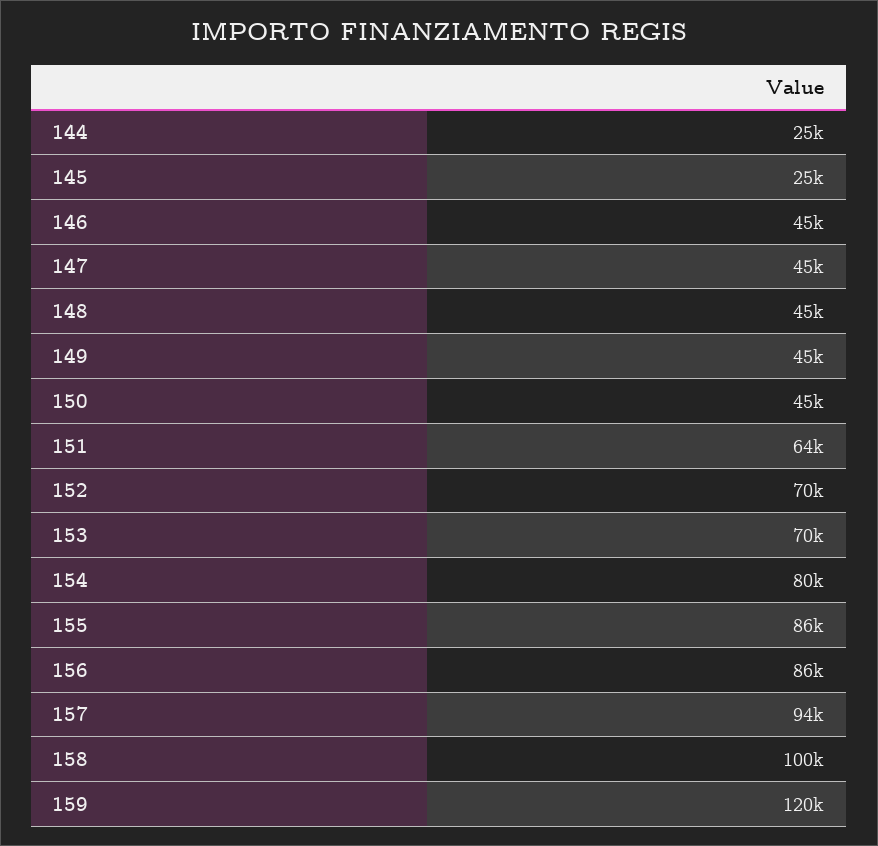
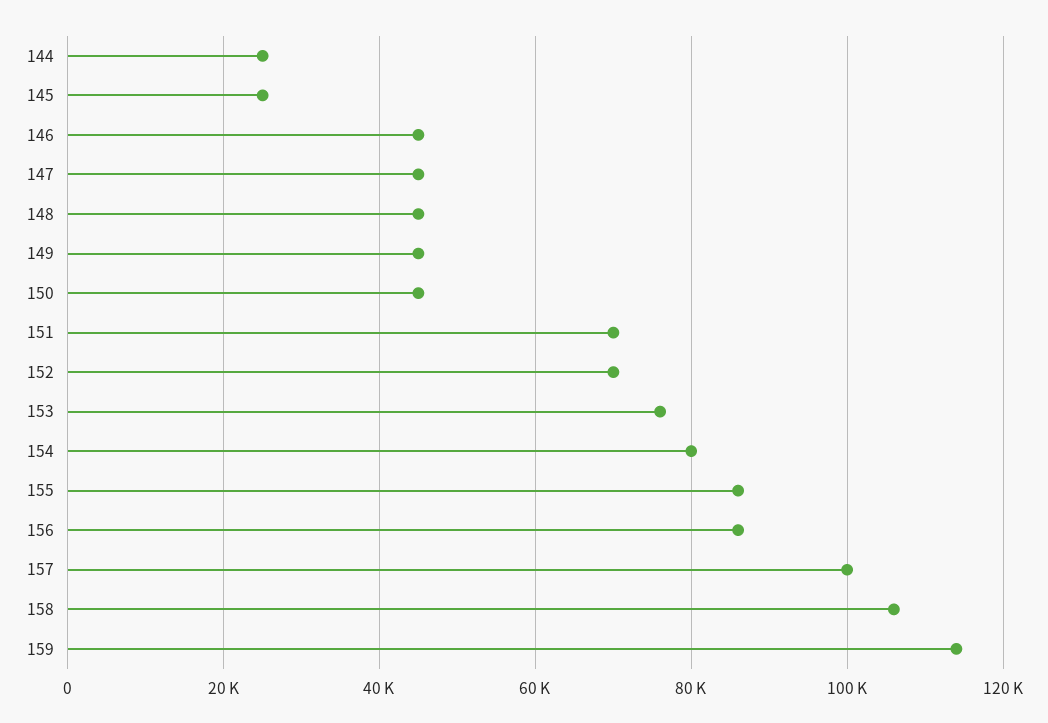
  {
    "144": 25000,
    "145": 25000,
    "146": 45000,
    "147": 45000,
    "148": 45000,
    "149": 45000,
    "150": 45000,
-   "151": 64000,
+   "151": 70000,
    "152": 70000,
-   "153": 70000,
+   "153": 76000,
    "154": 80000,
    "155": 86000,
    "156": 86000,
-   "157": 94000,
+   "157": 100000,
-   "158": 100000,
+   "158": 106000,
-   "159": 120000
+   "159": 114000
  }

